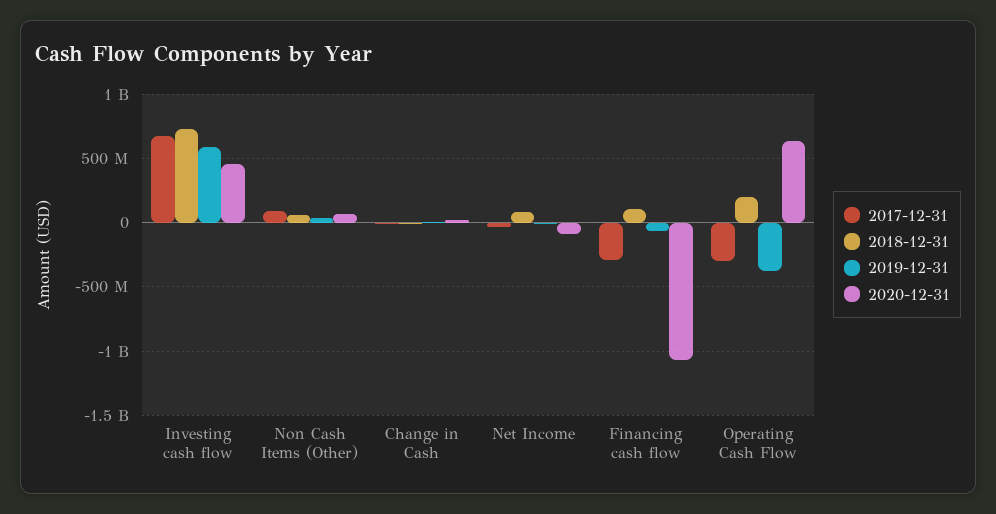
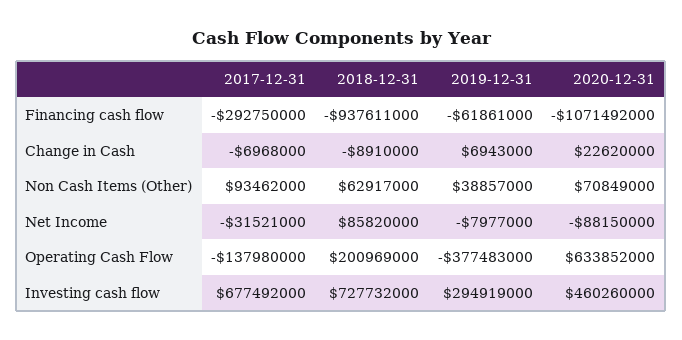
  {
    "2017-12-31": {
      "Investing cash flow": 677492000,
      "Non Cash Items (Other)": 93462000,
      "Change in Cash": -6968000,
      "Net Income": -31521000,
      "Financing cash flow": -292750000,
-     "Operating Cash Flow": -300000000
+     "Operating Cash Flow": -137980000
    },
    "2018-12-31": {
      "Investing cash flow": 727732000,
      "Non Cash Items (Other)": 62917000,
      "Change in Cash": -8910000,
      "Net Income": 85820000,
-     "Financing cash flow": 100000000,
+     "Financing cash flow": -937611000,
      "Operating Cash Flow": 200969000
    },
    "2019-12-31": {
-     "Investing cash flow": 600000000,
+     "Investing cash flow": 294919000,
      "Non Cash Items (Other)": 38857000,
      "Change in Cash": 6943000,
      "Net Income": -7977000,
      "Financing cash flow": -61861000,
      "Operating Cash Flow": -377483000
    },
    "2020-12-31": {
      "Investing cash flow": 460260000,
      "Non Cash Items (Other)": 70849000,
      "Change in Cash": 22620000,
      "Net Income": -88150000,
      "Financing cash flow": -1071492000,
      "Operating Cash Flow": 633852000
    }
  }

